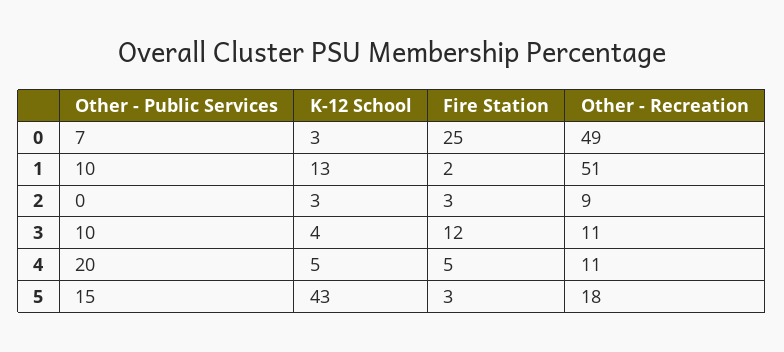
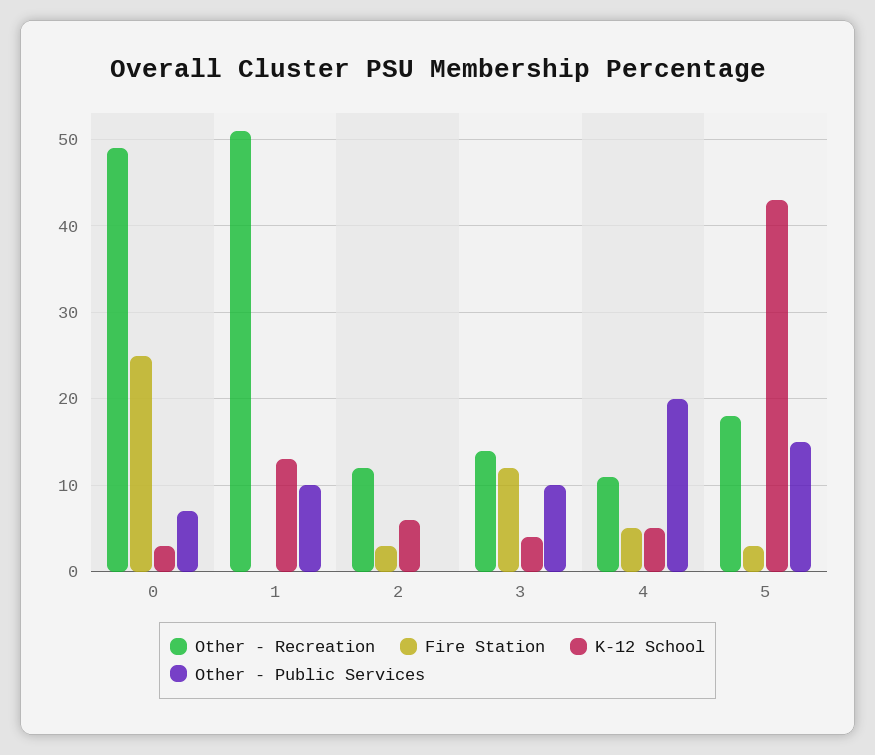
  {
    "Other - Public Services": {
      "0": 7,
      "1": 10,
      "2": 0,
      "3": 10,
      "4": 20,
      "5": 15
    },
    "K-12 School": {
      "0": 3,
      "1": 13,
-     "2": 3,
+     "2": 6,
      "3": 4,
      "4": 5,
      "5": 43
    },
    "Fire Station": {
      "0": 25,
-     "1": 2,
+     "1": 0,
      "2": 3,
      "3": 12,
      "4": 5,
      "5": 3
    },
    "Other - Recreation": {
      "0": 49,
      "1": 51,
-     "2": 9,
+     "2": 12,
-     "3": 11,
+     "3": 14,
      "4": 11,
      "5": 18
    }
  }

